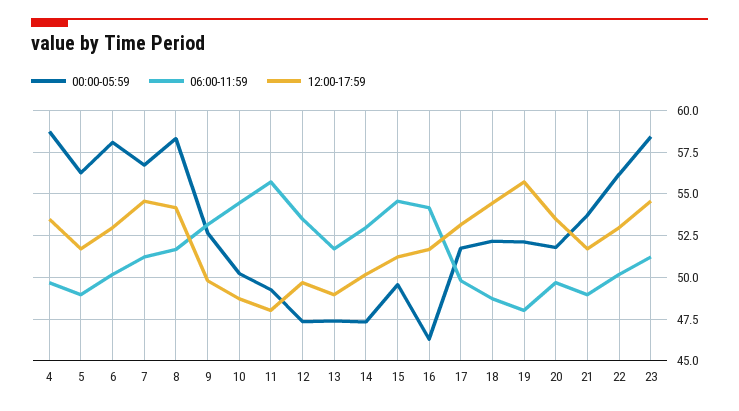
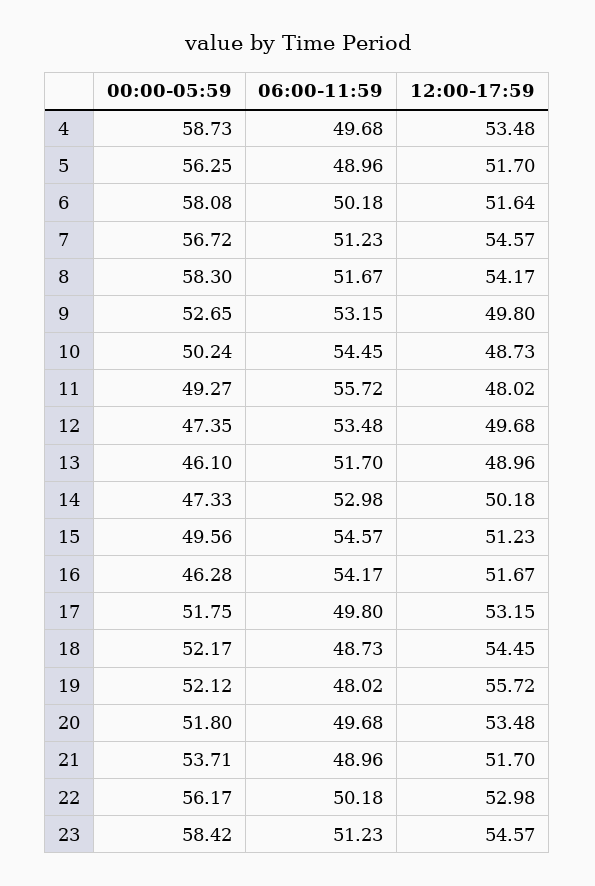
  {
    "00:00-05:59": {
      "4": 58.73,
      "5": 56.25,
      "6": 58.08,
      "7": 56.72,
      "8": 58.3,
      "9": 52.65,
      "10": 50.24,
      "11": 49.27,
      "12": 47.35,
-     "13": 47.5,
+     "13": 46.1,
      "14": 47.33,
      "15": 49.56,
      "16": 46.28,
      "17": 51.75,
      "18": 52.17,
      "19": 52.12,
      "20": 51.8,
      "21": 53.71,
      "22": 56.17,
      "23": 58.42
    },
    "06:00-11:59": {
      "4": 49.68,
      "5": 48.96,
      "6": 50.18,
      "7": 51.23,
      "8": 51.67,
      "9": 53.15,
      "10": 54.45,
      "11": 55.72,
      "12": 53.48,
      "13": 51.7,
      "14": 52.98,
      "15": 54.57,
      "16": 54.17,
      "17": 49.8,
      "18": 48.73,
      "19": 48.02,
      "20": 49.68,
      "21": 48.96,
      "22": 50.18,
      "23": 51.23
    },
    "12:00-17:59": {
      "4": 53.48,
      "5": 51.7,
-     "6": 53,
+     "6": 51.64,
      "7": 54.57,
      "8": 54.17,
      "9": 49.8,
      "10": 48.73,
      "11": 48.02,
      "12": 49.68,
      "13": 48.96,
      "14": 50.18,
      "15": 51.23,
      "16": 51.67,
      "17": 53.15,
      "18": 54.45,
      "19": 55.72,
      "20": 53.48,
      "21": 51.7,
      "22": 52.98,
      "23": 54.57
    }
  }

